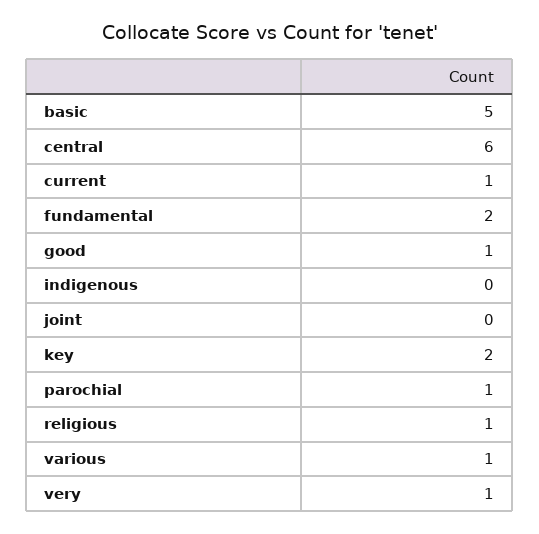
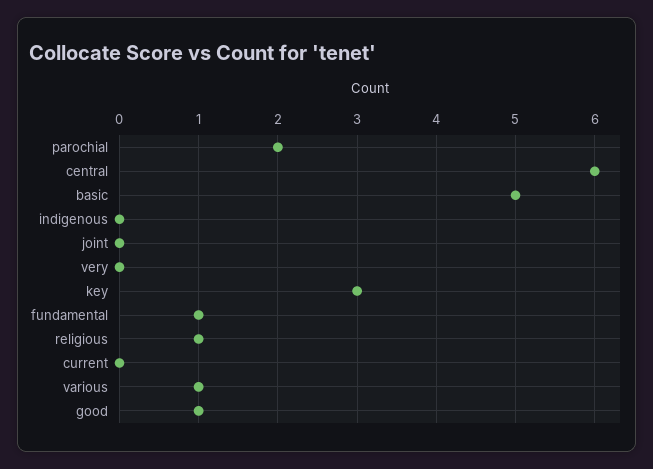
  {
    "basic": 5,
    "central": 6,
-   "current": 1,
+   "current": 0,
-   "fundamental": 2,
+   "fundamental": 1,
    "good": 1,
    "indigenous": 0,
    "joint": 0,
-   "key": 2,
+   "key": 3,
-   "parochial": 1,
+   "parochial": 2,
    "religious": 1,
    "various": 1,
-   "very": 1
+   "very": 0
  }

